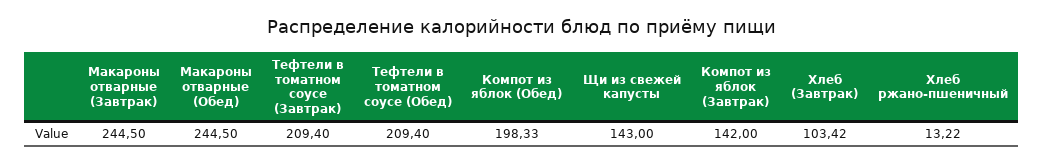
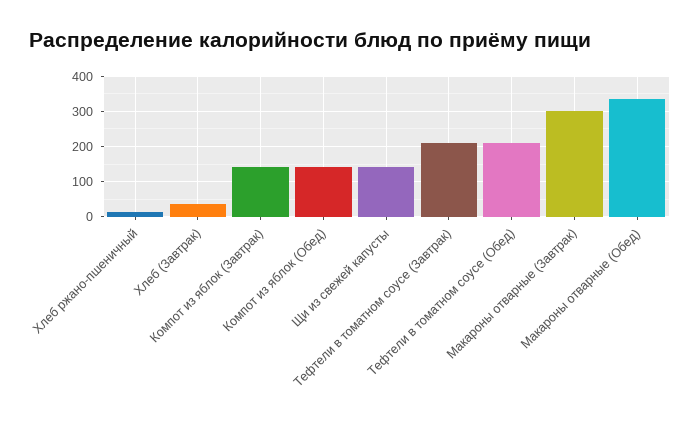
  {
-   "Макароны отварные (Завтрак)": 244.5,
+   "Макароны отварные (Завтрак)": 300,
-   "Макароны отварные (Обед)": 244.5,
+   "Макароны отварные (Обед)": 340,
    "Тефтели в томатном соусе (Завтрак)": 209.4,
    "Тефтели в томатном соусе (Обед)": 209.4,
-   "Компот из яблок (Обед)": 198.33,
+   "Компот из яблок (Обед)": 140,
    "Щи из свежей капусты": 143,
    "Компот из яблок (Завтрак)": 142,
-   "Хлеб (Завтрак)": 103.42,
+   "Хлеб (Завтрак)": 40,
    "Хлеб ржано-пшеничный": 13.22
  }

